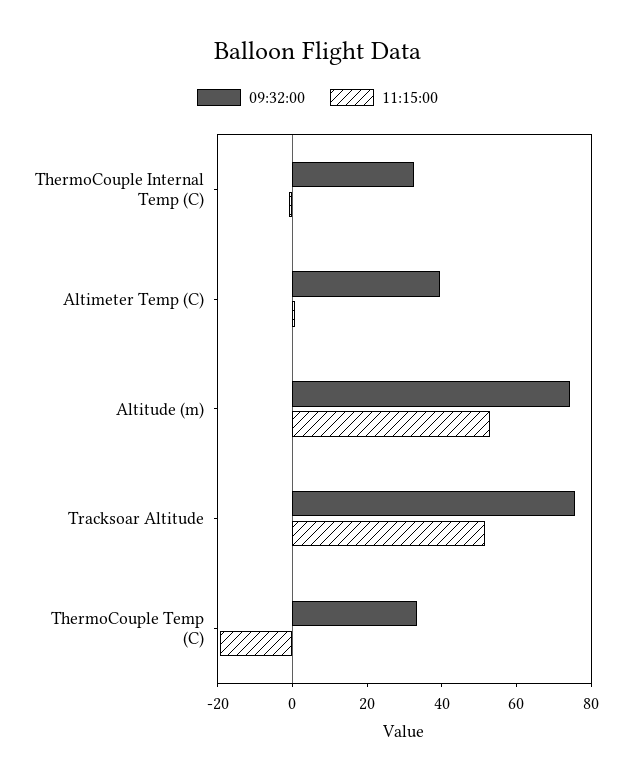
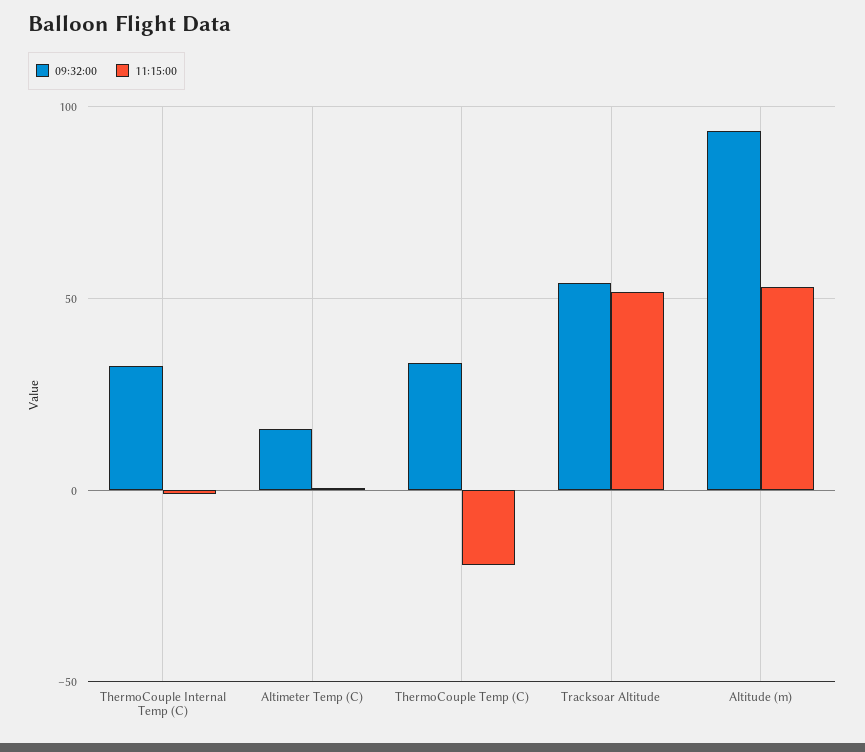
  {
    "09:32:00": {
      "ThermoCouple Internal Temp (C)": 30,
-     "Altimeter Temp (C)": 40,
+     "Altimeter Temp (C)": 15,
-     "Altitude (m)": 75,
+     "Altitude (m)": 95,
-     "Tracksoar Altitude": 75,
+     "Tracksoar Altitude": 55,
      "ThermoCouple Temp (C)": 35
    },
    "11:15:00": {
      "ThermoCouple Internal Temp (C)": 0,
      "Altimeter Temp (C)": 0,
      "Altitude (m)": 55,
      "Tracksoar Altitude": 50,
      "ThermoCouple Temp (C)": -20
    }
  }

